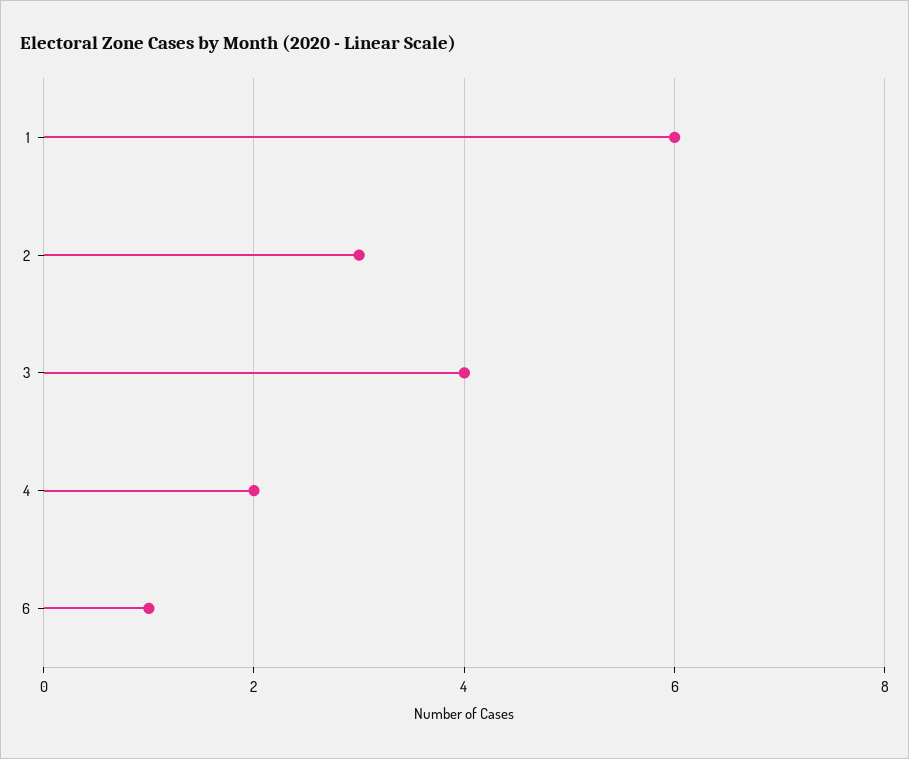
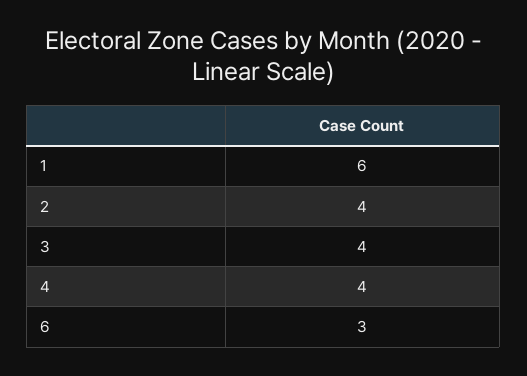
  {
    "1": 6,
-   "2": 3,
+   "2": 4,
    "3": 4,
-   "4": 2,
+   "4": 4,
-   "6": 1
+   "6": 3
  }

